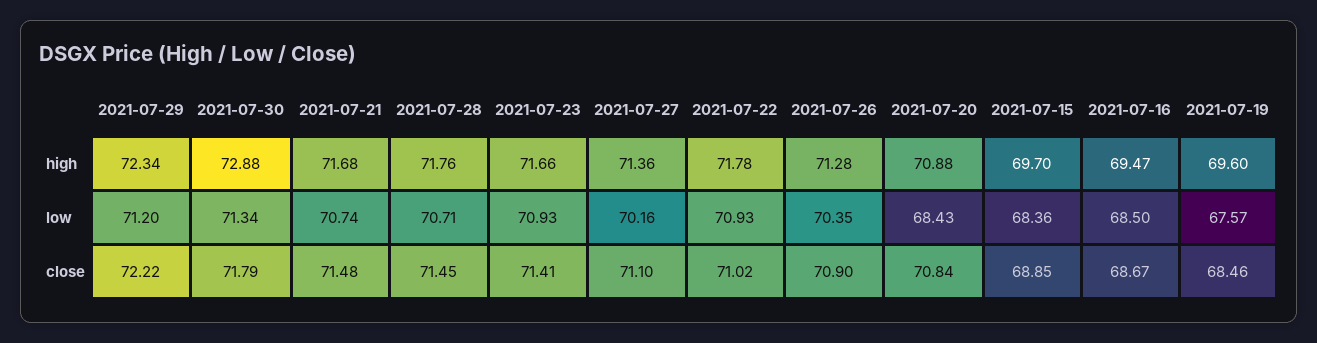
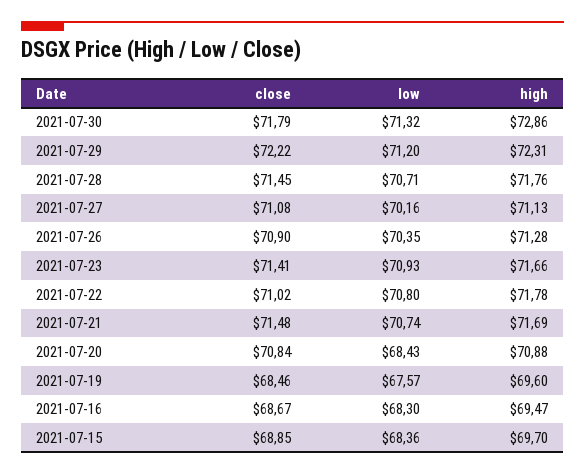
  {
    "2021-07-29": {
-     "high": 72.34,
+     "high": 72.31,
      "low": 71.2,
      "close": 72.22
    },
    "2021-07-30": {
-     "high": 72.88,
+     "high": 72.86,
-     "low": 71.34,
+     "low": 71.32,
      "close": 71.79
    },
    "2021-07-21": {
-     "high": 71.68,
+     "high": 71.69,
      "low": 70.74,
      "close": 71.48
    },
    "2021-07-28": {
      "high": 71.76,
      "low": 70.71,
      "close": 71.45
    },
    "2021-07-23": {
      "high": 71.66,
      "low": 70.93,
      "close": 71.41
    },
    "2021-07-27": {
-     "high": 71.36,
+     "high": 71.13,
      "low": 70.16,
-     "close": 71.1
+     "close": 71.08
    },
    "2021-07-22": {
      "high": 71.78,
-     "low": 70.93,
+     "low": 70.8,
      "close": 71.02
    },
    "2021-07-26": {
      "high": 71.28,
      "low": 70.35,
      "close": 70.9
    },
    "2021-07-20": {
      "high": 70.88,
      "low": 68.43,
      "close": 70.84
    },
    "2021-07-15": {
      "high": 69.7,
      "low": 68.36,
      "close": 68.85
    },
    "2021-07-16": {
      "high": 69.47,
-     "low": 68.5,
+     "low": 68.3,
      "close": 68.67
    },
    "2021-07-19": {
      "high": 69.6,
      "low": 67.57,
      "close": 68.46
    }
  }

